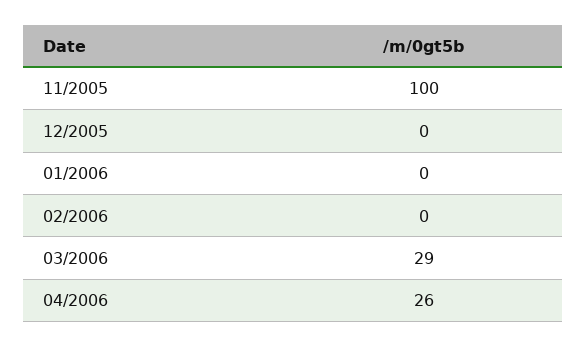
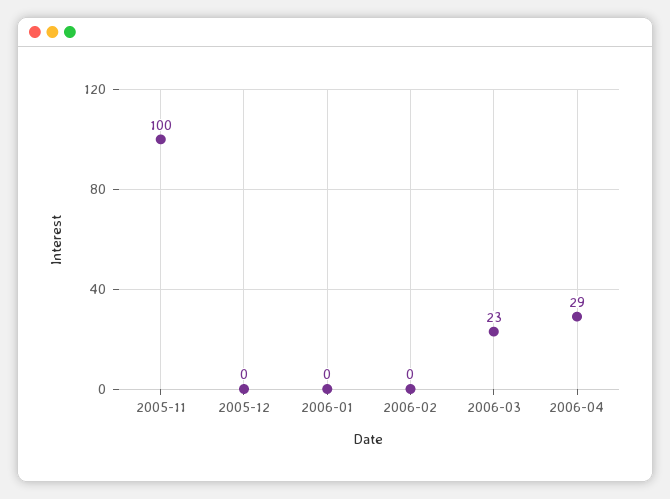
  {
    "11/2005": 100,
    "12/2005": 0,
    "01/2006": 0,
    "02/2006": 0,
-   "03/2006": 29,
+   "03/2006": 23,
-   "04/2006": 26
+   "04/2006": 29
  }

